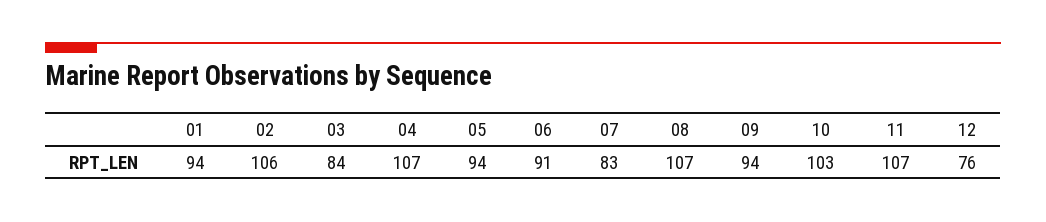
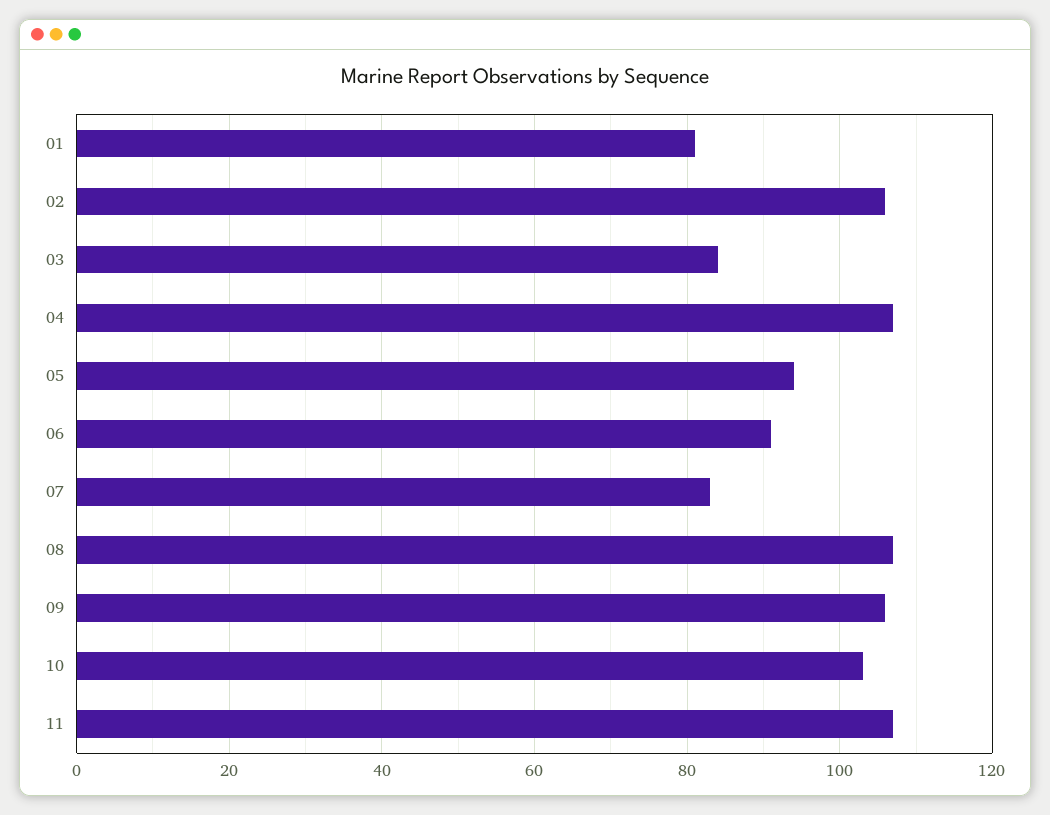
  {
-   "01": 94,
+   "01": 80,
    "02": 106,
    "03": 84,
    "04": 107,
    "05": 94,
    "06": 91,
    "07": 83,
    "08": 107,
-   "09": 94,
+   "09": 105,
    "10": 103,
-   "11": 107,
+   "11": 107
-   "12": 76
  }

